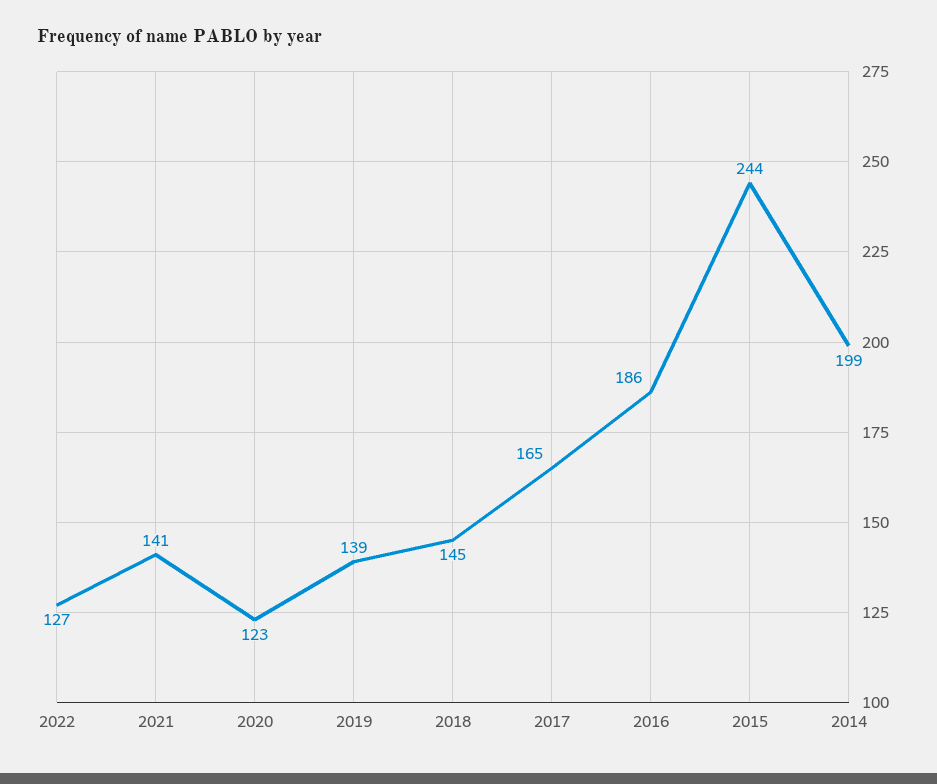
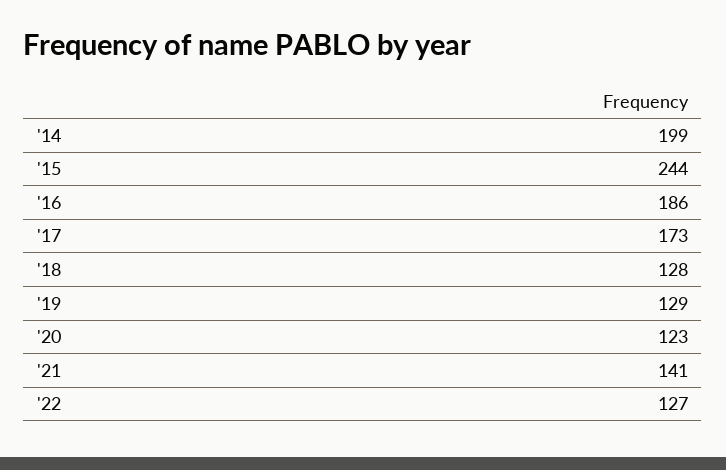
  {
    "2022": 127,
    "2021": 141,
    "2020": 123,
-   "2019": 139,
+   "2019": 129,
-   "2018": 145,
+   "2018": 128,
-   "2017": 165,
+   "2017": 173,
    "2016": 186,
    "2015": 244,
    "2014": 199
  }

